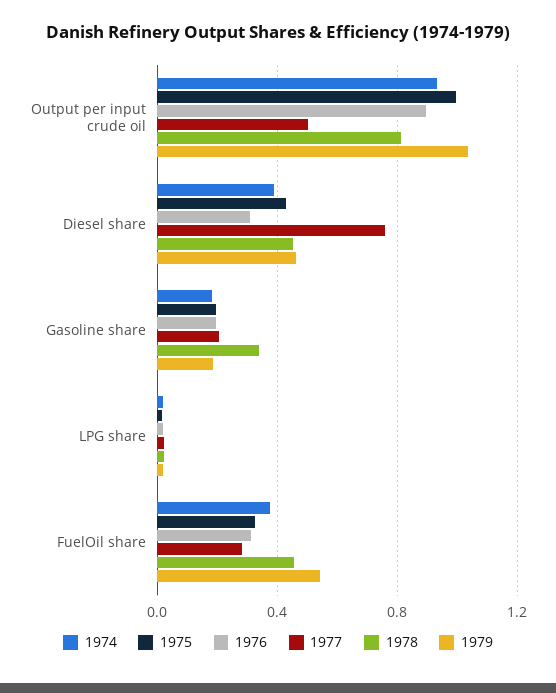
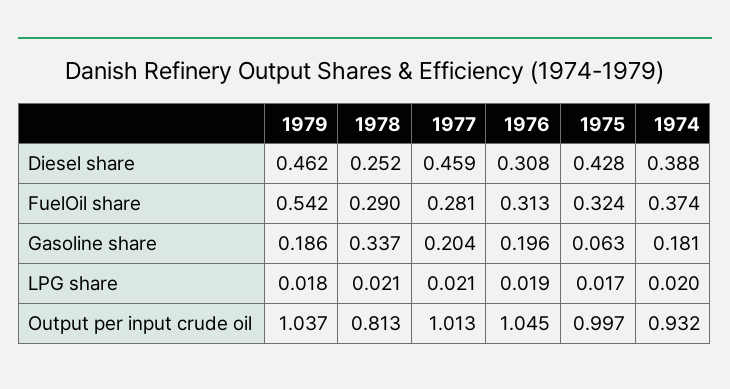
  {
    "1974": {
      "Output per input crude oil": 0.932,
      "Diesel share": 0.388,
      "Gasoline share": 0.181,
      "LPG share": 0.02,
      "FuelOil share": 0.374
    },
    "1975": {
      "Output per input crude oil": 0.997,
      "Diesel share": 0.428,
-     "Gasoline share": 0.2,
+     "Gasoline share": 0.063,
      "LPG share": 0.017,
      "FuelOil share": 0.324
    },
    "1976": {
-     "Output per input crude oil": 0.9,
+     "Output per input crude oil": 1.045,
      "Diesel share": 0.308,
      "Gasoline share": 0.196,
      "LPG share": 0.019,
      "FuelOil share": 0.313
    },
    "1977": {
-     "Output per input crude oil": 0.5,
+     "Output per input crude oil": 1.013,
-     "Diesel share": 0.75,
+     "Diesel share": 0.459,
      "Gasoline share": 0.204,
      "LPG share": 0.021,
      "FuelOil share": 0.281
    },
    "1978": {
      "Output per input crude oil": 0.813,
-     "Diesel share": 0.45,
+     "Diesel share": 0.252,
      "Gasoline share": 0.337,
      "LPG share": 0.021,
-     "FuelOil share": 0.45
+     "FuelOil share": 0.29
    },
    "1979": {
      "Output per input crude oil": 1.037,
      "Diesel share": 0.462,
      "Gasoline share": 0.186,
      "LPG share": 0.018,
      "FuelOil share": 0.542
    }
  }

